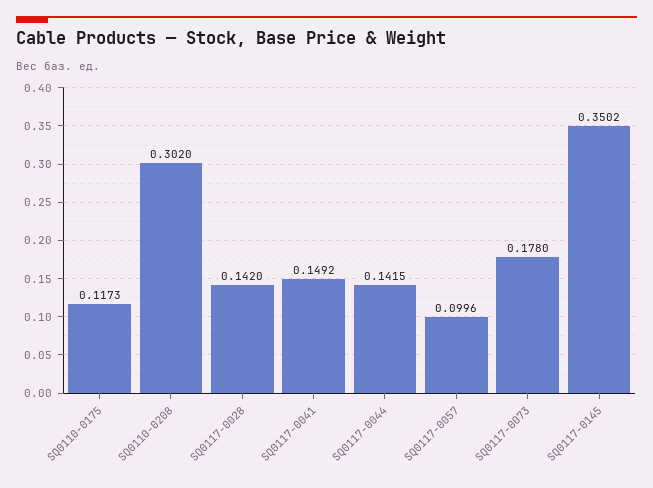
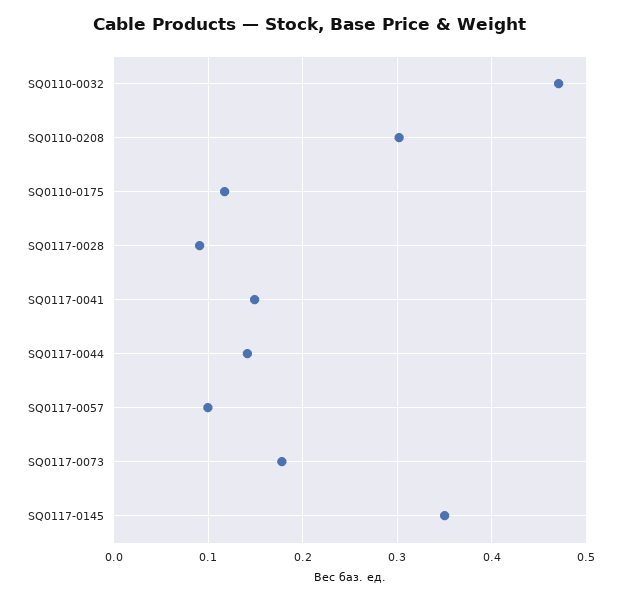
  {
    "SQ0110-0175": 0.1173,
    "SQ0110-0208": 0.302,
-   "SQ0117-0028": 0.142,
+   "SQ0117-0028": 0.09,
    "SQ0117-0041": 0.1492,
    "SQ0117-0044": 0.1415,
    "SQ0117-0057": 0.0996,
    "SQ0117-0073": 0.178,
-   "SQ0117-0145": 0.3502
+   "SQ0117-0145": 0.3502,
+   "SQ0110-0032": 0.47
  }

